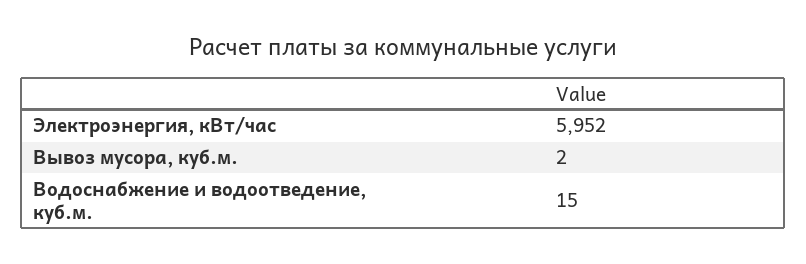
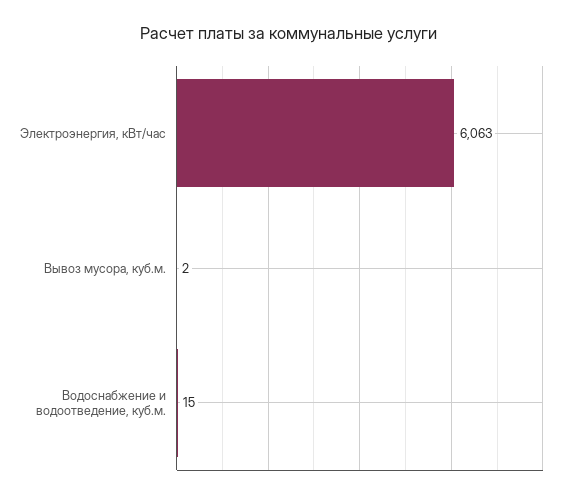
  {
-   "Электроэнергия, кВт/час": 5952,
+   "Электроэнергия, кВт/час": 6063,
    "Вывоз мусора, куб.м.": 2,
    "Водоснабжение и водоотведение, куб.м.": 15
  }

